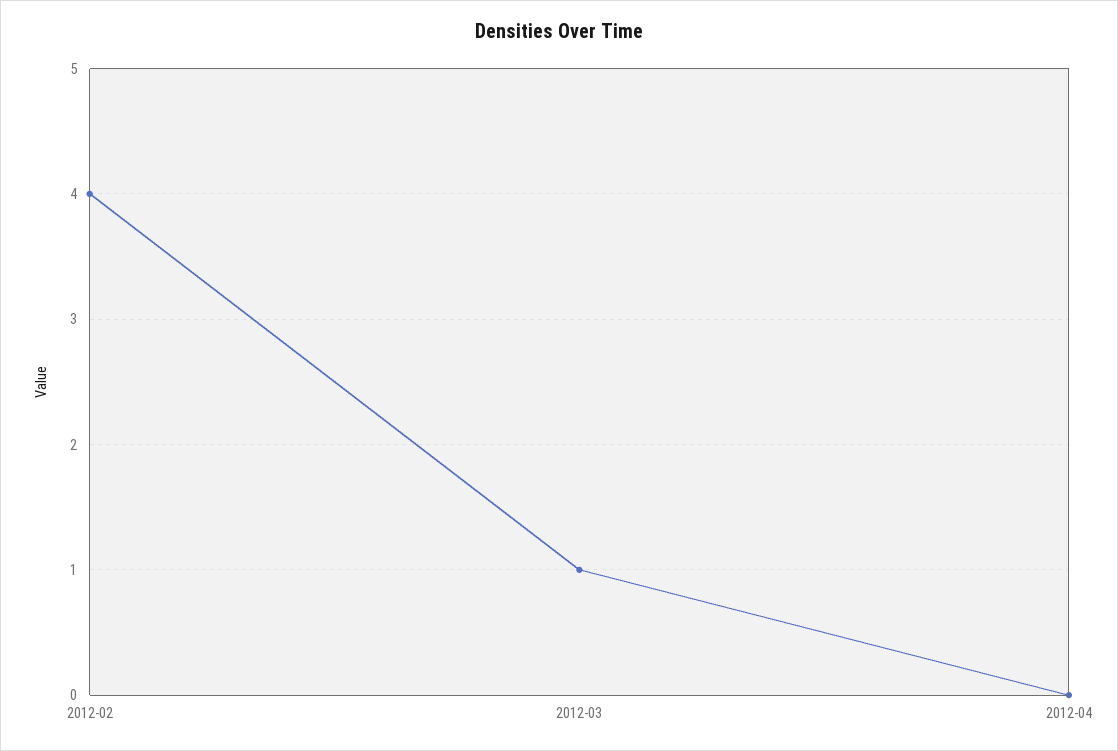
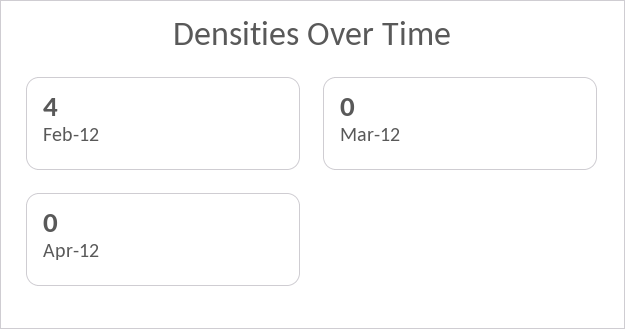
  {
    "2012-02": 4,
-   "2012-03": 1,
+   "2012-03": 0,
    "2012-04": 0
  }

